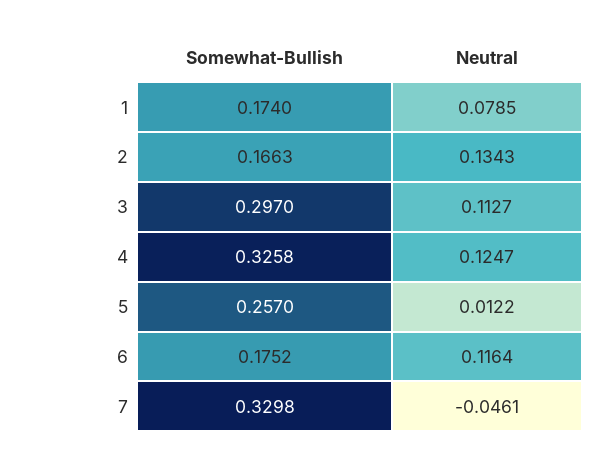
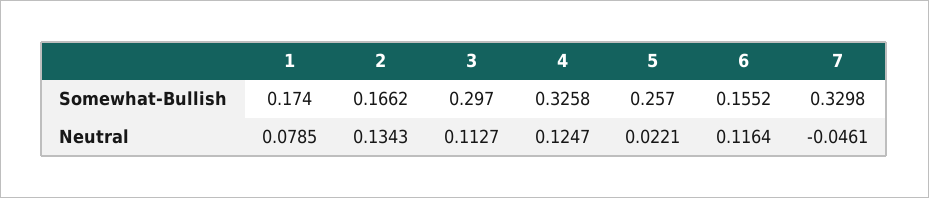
  {
    "Somewhat-Bullish": {
      "1": 0.174,
-     "2": 0.1663,
+     "2": 0.1662,
      "3": 0.297,
      "4": 0.3258,
      "5": 0.257,
-     "6": 0.1752,
+     "6": 0.1552,
      "7": 0.3298
    },
    "Neutral": {
      "1": 0.0785,
      "2": 0.1343,
      "3": 0.1127,
      "4": 0.1247,
-     "5": 0.0122,
+     "5": 0.0221,
      "6": 0.1164,
      "7": -0.0461
    }
  }

